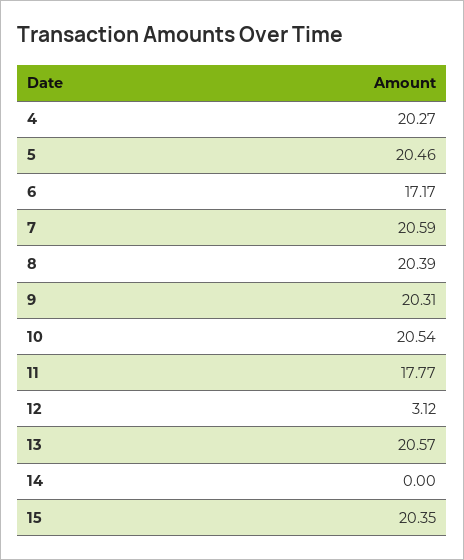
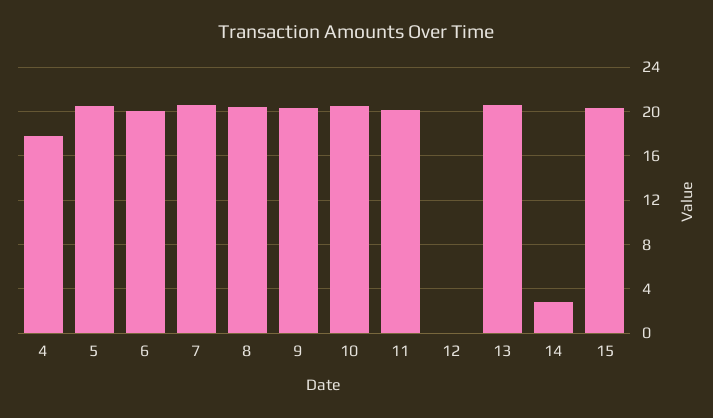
  {
-   "4": 20.27,
+   "4": 18,
    "5": 20.46,
-   "6": 17.17,
+   "6": 20,
    "7": 20.59,
    "8": 20.39,
    "9": 20.31,
    "10": 20.54,
-   "11": 17.77,
+   "11": 20,
-   "12": 3.12,
+   "12": 0,
    "13": 20.57,
-   "14": 0,
+   "14": 3,
    "15": 20.35
  }

